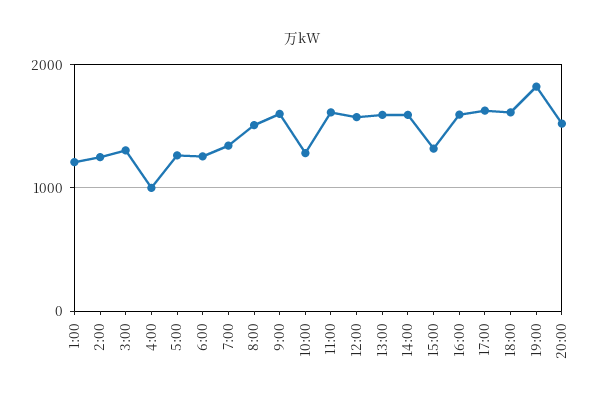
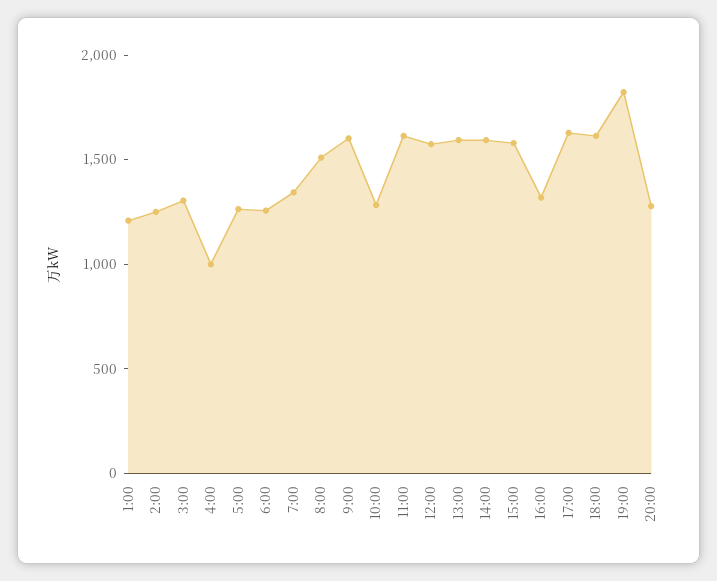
  {
    "1:00": 1200,
    "2:00": 1300,
    "3:00": 1300,
    "4:00": 1000,
    "5:00": 1300,
    "6:00": 1300,
    "7:00": 1300,
    "8:00": 1500,
    "9:00": 1600,
    "10:00": 1300,
    "11:00": 1600,
    "12:00": 1600,
    "13:00": 1600,
    "14:00": 1600,
-   "15:00": 1300,
+   "15:00": 1600,
-   "16:00": 1600,
+   "16:00": 1300,
    "17:00": 1600,
    "18:00": 1600,
    "19:00": 1800,
-   "20:00": 1500
+   "20:00": 1300
  }

